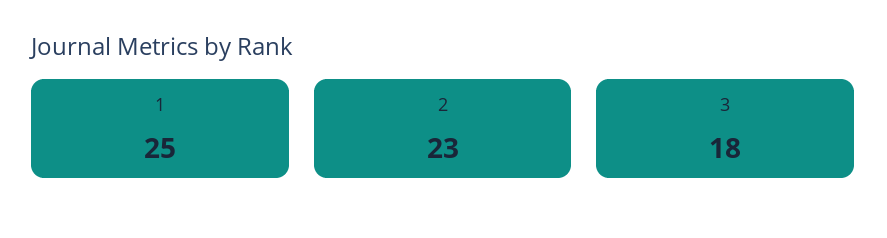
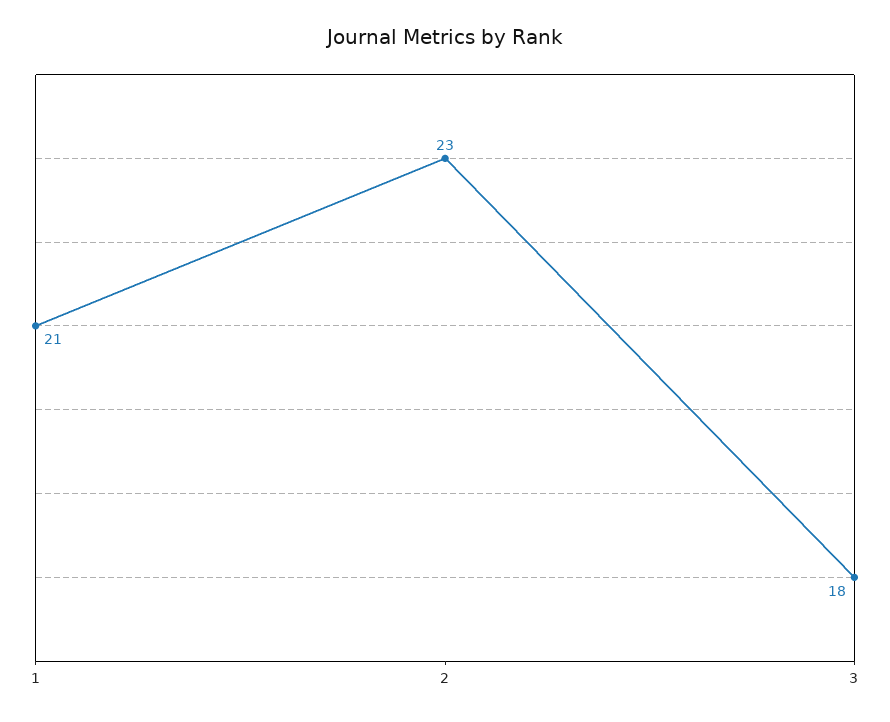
  {
-   "1": 25,
+   "1": 21,
    "2": 23,
    "3": 18
  }

